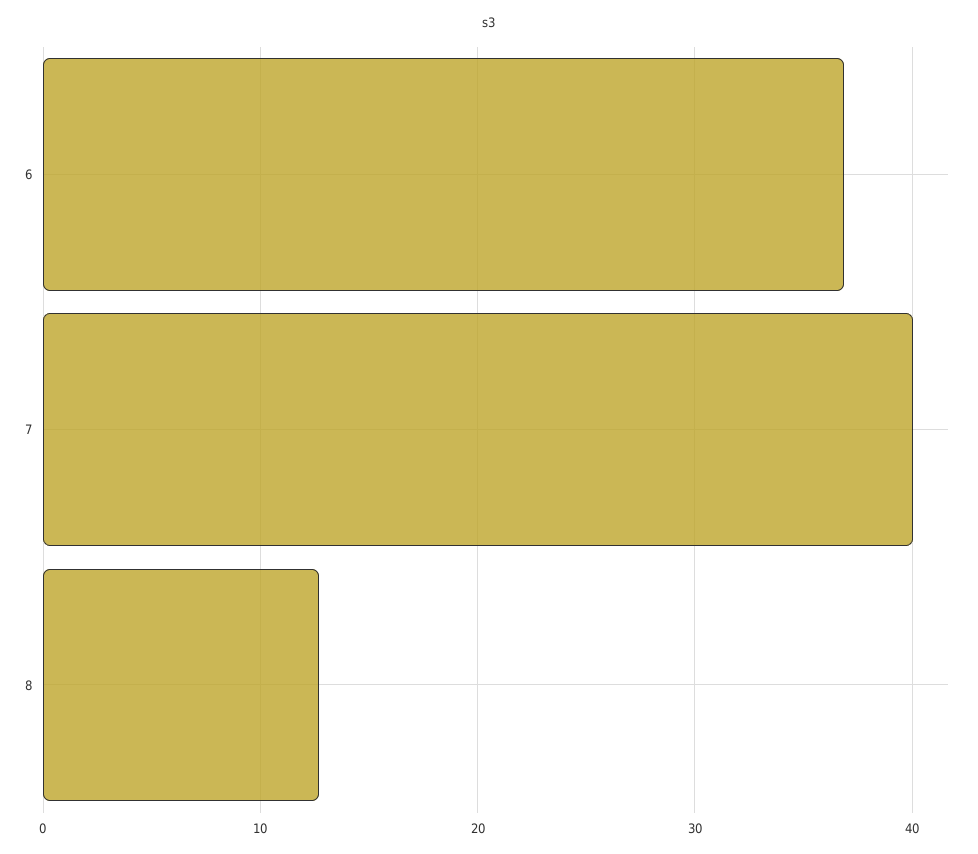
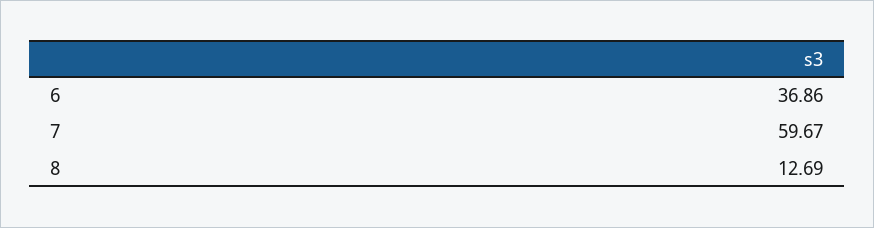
  {
    "6": 36.86,
-   "7": 40,
+   "7": 59.67,
    "8": 12.69
  }

